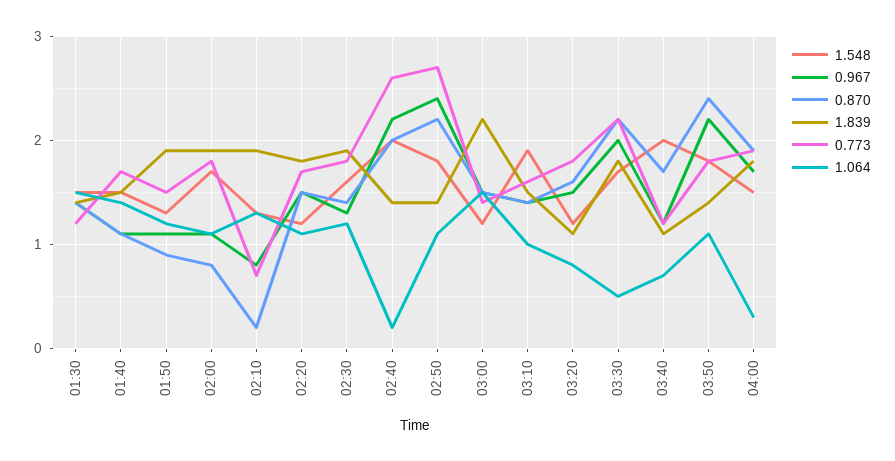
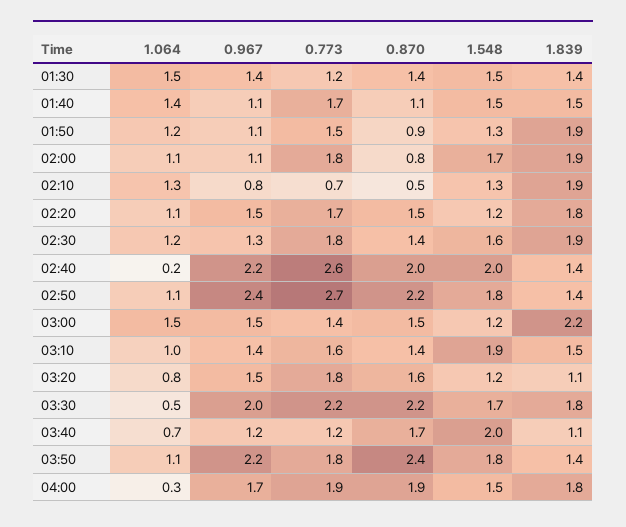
  {
    "1.548": {
      "01:30": 1.5,
      "01:40": 1.5,
      "01:50": 1.3,
      "02:00": 1.7,
      "02:10": 1.3,
      "02:20": 1.2,
      "02:30": 1.6,
      "02:40": 2,
      "02:50": 1.8,
      "03:00": 1.2,
      "03:10": 1.9,
      "03:20": 1.2,
      "03:30": 1.7,
      "03:40": 2,
      "03:50": 1.8,
      "04:00": 1.5
    },
    "0.967": {
      "01:30": 1.4,
      "01:40": 1.1,
      "01:50": 1.1,
      "02:00": 1.1,
      "02:10": 0.8,
      "02:20": 1.5,
      "02:30": 1.3,
      "02:40": 2.2,
      "02:50": 2.4,
      "03:00": 1.5,
      "03:10": 1.4,
      "03:20": 1.5,
      "03:30": 2,
      "03:40": 1.2,
      "03:50": 2.2,
      "04:00": 1.7
    },
    "0.870": {
      "01:30": 1.4,
      "01:40": 1.1,
      "01:50": 0.9,
      "02:00": 0.8,
-     "02:10": 0.2,
+     "02:10": 0.5,
      "02:20": 1.5,
      "02:30": 1.4,
      "02:40": 2,
      "02:50": 2.2,
      "03:00": 1.5,
      "03:10": 1.4,
      "03:20": 1.6,
      "03:30": 2.2,
      "03:40": 1.7,
      "03:50": 2.4,
      "04:00": 1.9
    },
    "1.839": {
      "01:30": 1.4,
      "01:40": 1.5,
      "01:50": 1.9,
      "02:00": 1.9,
      "02:10": 1.9,
      "02:20": 1.8,
      "02:30": 1.9,
      "02:40": 1.4,
      "02:50": 1.4,
      "03:00": 2.2,
      "03:10": 1.5,
      "03:20": 1.1,
      "03:30": 1.8,
      "03:40": 1.1,
      "03:50": 1.4,
      "04:00": 1.8
    },
    "0.773": {
      "01:30": 1.2,
      "01:40": 1.7,
      "01:50": 1.5,
      "02:00": 1.8,
      "02:10": 0.7,
      "02:20": 1.7,
      "02:30": 1.8,
      "02:40": 2.6,
      "02:50": 2.7,
      "03:00": 1.4,
      "03:10": 1.6,
      "03:20": 1.8,
      "03:30": 2.2,
      "03:40": 1.2,
      "03:50": 1.8,
      "04:00": 1.9
    },
    "1.064": {
      "01:30": 1.5,
      "01:40": 1.4,
      "01:50": 1.2,
      "02:00": 1.1,
      "02:10": 1.3,
      "02:20": 1.1,
      "02:30": 1.2,
      "02:40": 0.2,
      "02:50": 1.1,
      "03:00": 1.5,
      "03:10": 1,
      "03:20": 0.8,
      "03:30": 0.5,
      "03:40": 0.7,
      "03:50": 1.1,
      "04:00": 0.3
    }
  }

